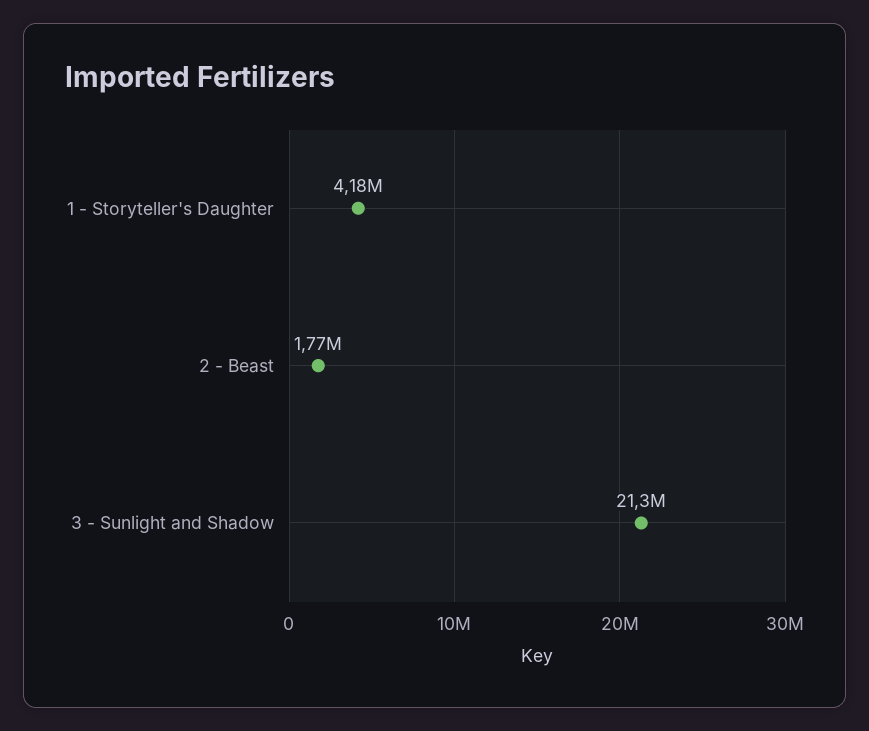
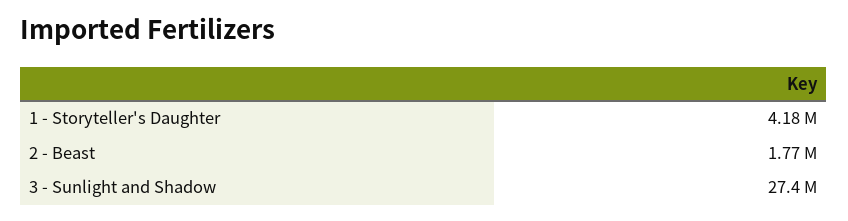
  {
    "1 - Storyteller's Daughter": 4180000,
    "2 - Beast": 1770000,
-   "3 - Sunlight and Shadow": 21300000
+   "3 - Sunlight and Shadow": 27400000
  }

